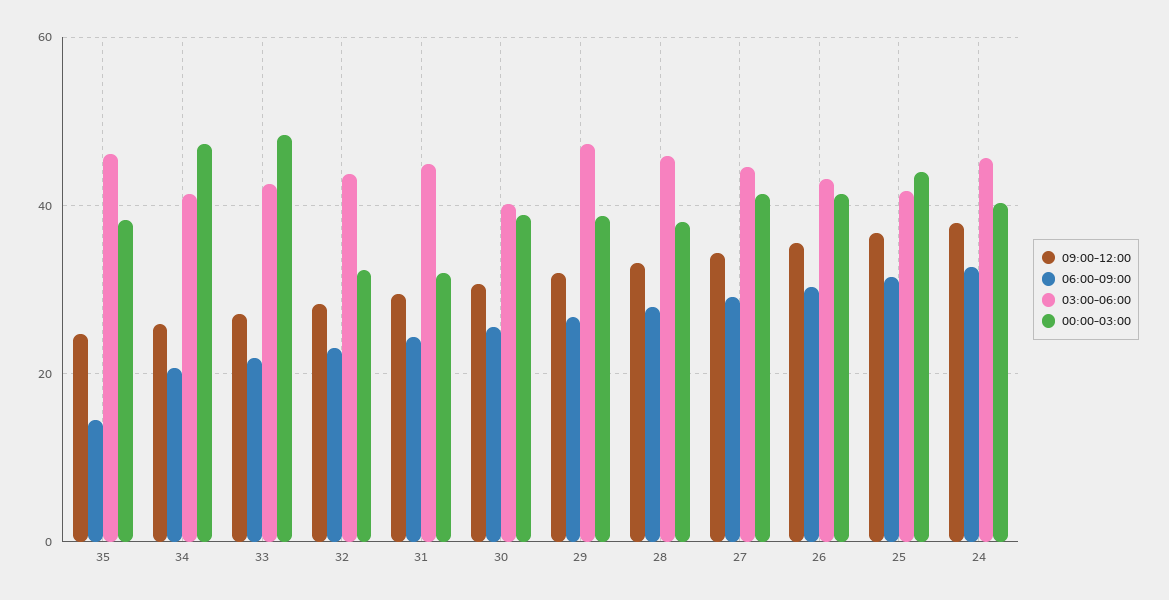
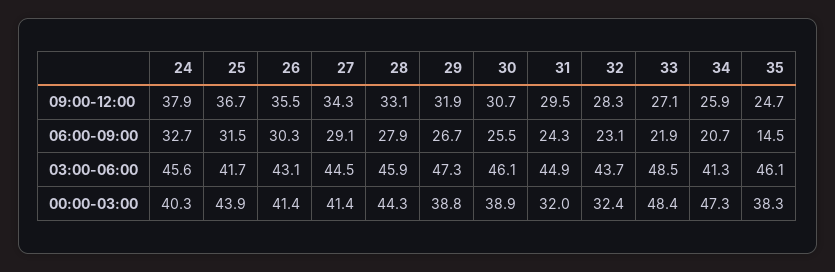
  {
    "09:00-12:00": {
      "35": 24.7,
      "34": 25.9,
      "33": 27.1,
      "32": 28.3,
      "31": 29.5,
      "30": 30.7,
      "29": 31.9,
      "28": 33.1,
      "27": 34.3,
      "26": 35.5,
      "25": 36.7,
      "24": 37.9
    },
    "06:00-09:00": {
      "35": 14.5,
      "34": 20.7,
      "33": 21.9,
      "32": 23.1,
      "31": 24.3,
      "30": 25.5,
      "29": 26.7,
      "28": 27.9,
      "27": 29.1,
      "26": 30.3,
      "25": 31.5,
      "24": 32.7
    },
    "03:00-06:00": {
      "35": 46.1,
      "34": 41.3,
-     "33": 42,
+     "33": 48.5,
      "32": 43.7,
      "31": 44.9,
-     "30": 40,
+     "30": 46.1,
      "29": 47.3,
      "28": 45.9,
      "27": 44.5,
      "26": 43.1,
      "25": 41.7,
      "24": 45.6
    },
    "00:00-03:00": {
      "35": 38.3,
      "34": 47.3,
      "33": 48.4,
      "32": 32.4,
      "31": 32,
      "30": 38.9,
      "29": 38.8,
-     "28": 38,
+     "28": 44.3,
      "27": 41.4,
      "26": 41.4,
      "25": 43.9,
      "24": 40.3
    }
  }

